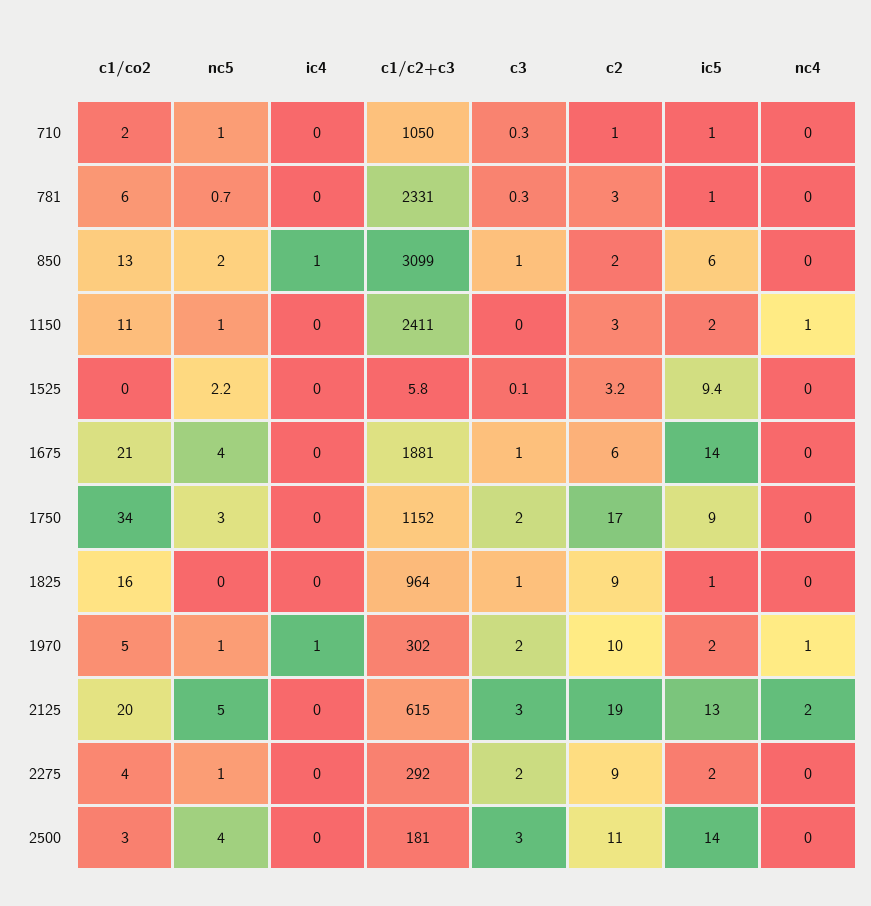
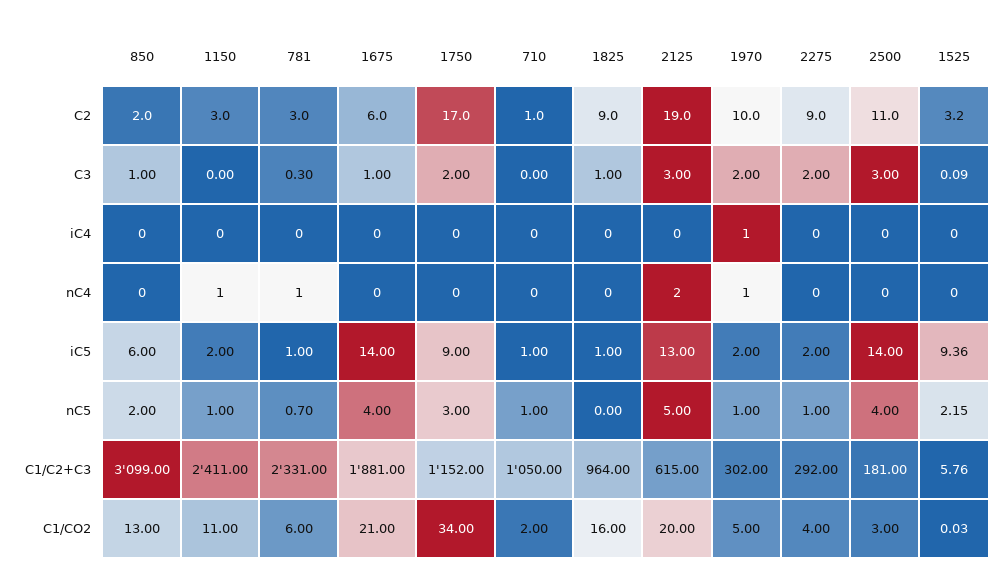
  {
    "c1/co2": {
      "710": 2,
      "781": 6,
      "850": 13,
      "1150": 11,
      "1525": 0.03,
      "1675": 21,
      "1750": 34,
      "1825": 16,
      "1970": 5,
      "2125": 20,
      "2275": 4,
      "2500": 3
    },
    "nc5": {
      "710": 1,
      "781": 0.7,
      "850": 2,
      "1150": 1,
      "1525": 2.15,
      "1675": 4,
      "1750": 3,
      "1825": 0,
      "1970": 1,
      "2125": 5,
      "2275": 1,
      "2500": 4
    },
    "ic4": {
      "710": 0,
      "781": 0,
-     "850": 1,
+     "850": 0,
      "1150": 0,
      "1525": 0,
      "1675": 0,
      "1750": 0,
      "1825": 0,
      "1970": 1,
      "2125": 0,
      "2275": 0,
      "2500": 0
    },
    "c1/c2+c3": {
      "710": 1050,
      "781": 2331,
      "850": 3099,
      "1150": 2411,
      "1525": 5.76,
      "1675": 1881,
      "1750": 1152,
      "1825": 964,
      "1970": 302,
      "2125": 615,
      "2275": 292,
      "2500": 181
    },
    "c3": {
-     "710": 0.3,
+     "710": 0,
      "781": 0.3,
      "850": 1,
      "1150": 0,
      "1525": 0.09,
      "1675": 1,
      "1750": 2,
      "1825": 1,
      "1970": 2,
      "2125": 3,
      "2275": 2,
      "2500": 3
    },
    "c2": {
      "710": 1,
      "781": 3,
      "850": 2,
      "1150": 3,
      "1525": 3.2,
      "1675": 6,
      "1750": 17,
      "1825": 9,
      "1970": 10,
      "2125": 19,
      "2275": 9,
      "2500": 11
    },
    "ic5": {
      "710": 1,
      "781": 1,
      "850": 6,
      "1150": 2,
      "1525": 9.36,
      "1675": 14,
      "1750": 9,
      "1825": 1,
      "1970": 2,
      "2125": 13,
      "2275": 2,
      "2500": 14
    },
    "nc4": {
      "710": 0,
-     "781": 0,
+     "781": 1,
      "850": 0,
      "1150": 1,
      "1525": 0,
      "1675": 0,
      "1750": 0,
      "1825": 0,
      "1970": 1,
      "2125": 2,
      "2275": 0,
      "2500": 0
    }
  }

